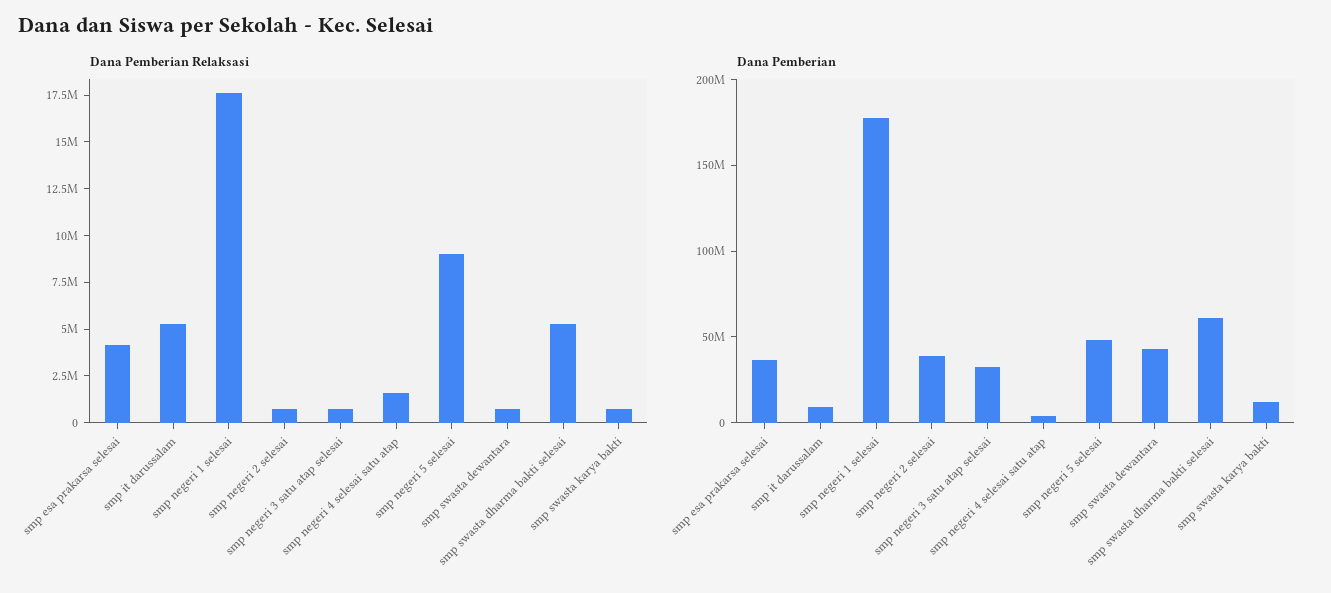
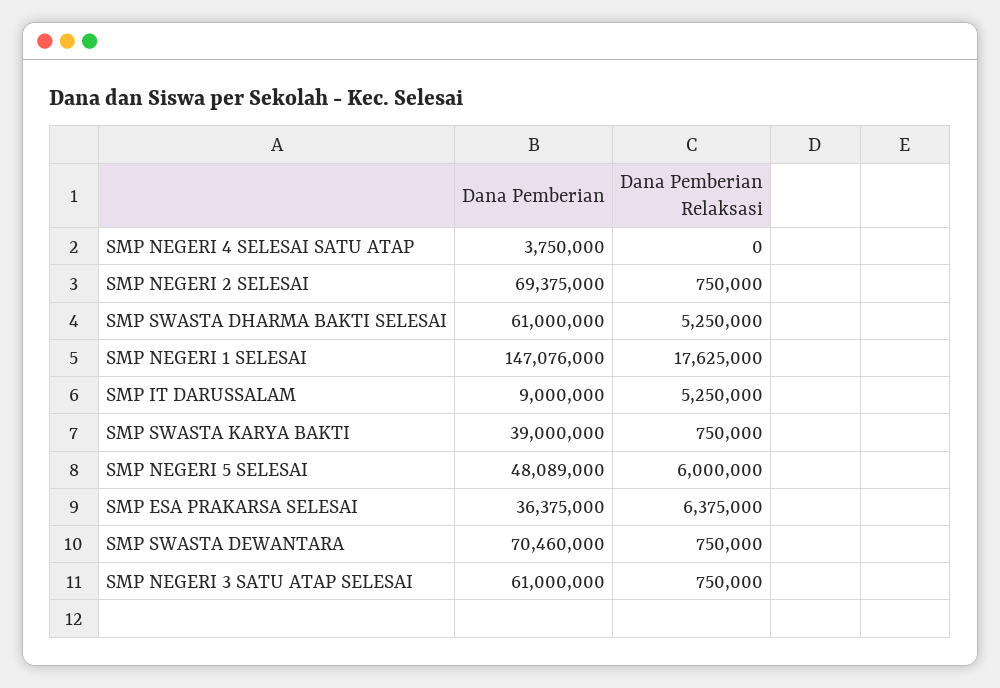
  {
    "Dana Pemberian Relaksasi": {
-     "smp esa prakarsa selesai": 4000000,
+     "smp esa prakarsa selesai": 6375000,
      "smp it darussalam": 5250000,
      "smp negeri 1 selesai": 17625000,
      "smp negeri 2 selesai": 750000,
      "smp negeri 3 satu atap selesai": 750000,
-     "smp negeri 4 selesai satu atap": 1500000,
+     "smp negeri 4 selesai satu atap": 0,
-     "smp negeri 5 selesai": 9000000,
+     "smp negeri 5 selesai": 6000000,
      "smp swasta dewantara": 750000,
      "smp swasta dharma bakti selesai": 5250000,
      "smp swasta karya bakti": 750000
    },
    "Dana Pemberian": {
      "smp esa prakarsa selesai": 36375000,
      "smp it darussalam": 9000000,
-     "smp negeri 1 selesai": 180000000,
+     "smp negeri 1 selesai": 147076000,
-     "smp negeri 2 selesai": 40000000,
+     "smp negeri 2 selesai": 69375000,
-     "smp negeri 3 satu atap selesai": 30000000,
+     "smp negeri 3 satu atap selesai": 61000000,
      "smp negeri 4 selesai satu atap": 3750000,
      "smp negeri 5 selesai": 48089000,
-     "smp swasta dewantara": 40000000,
+     "smp swasta dewantara": 70460000,
      "smp swasta dharma bakti selesai": 61000000,
-     "smp swasta karya bakti": 10000000
+     "smp swasta karya bakti": 39000000
    }
  }

